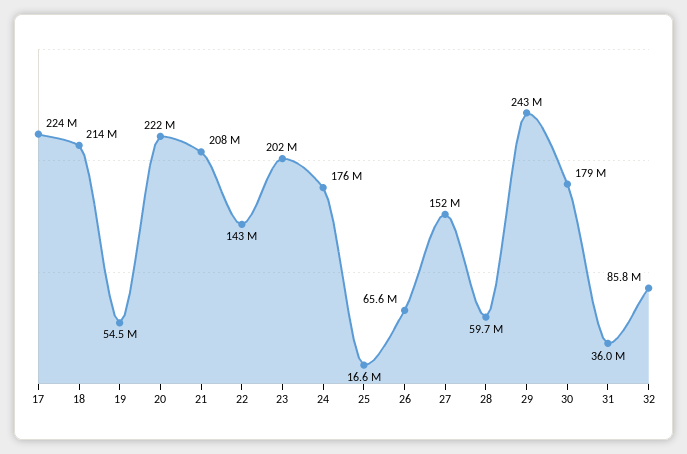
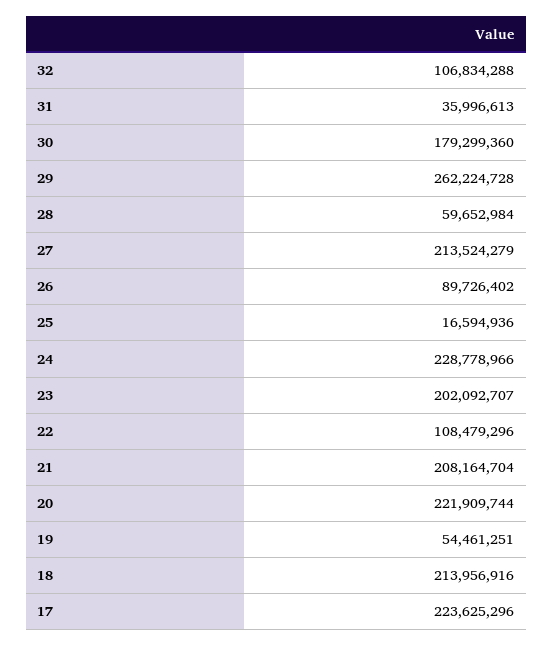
  {
    "17": 223625296,
    "18": 213956916,
    "19": 54461251,
    "20": 221909744,
    "21": 208164704,
-   "22": 143000000,
+   "22": 108479296,
    "23": 202092707,
-   "24": 176000000,
+   "24": 228778966,
    "25": 16594936,
-   "26": 65600000,
+   "26": 89726402,
-   "27": 152000000,
+   "27": 213524279,
    "28": 59652984,
-   "29": 243000000,
+   "29": 262224728,
    "30": 179299360,
    "31": 35996613,
-   "32": 85800000
+   "32": 106834288
  }

